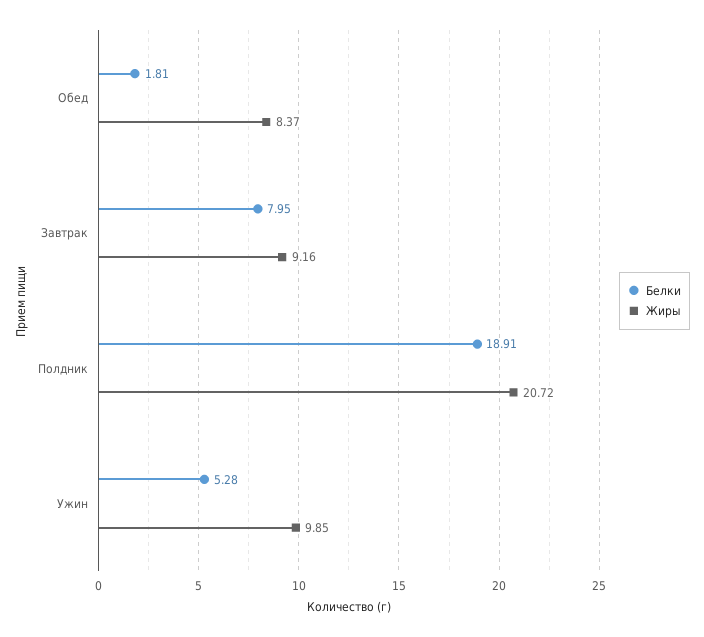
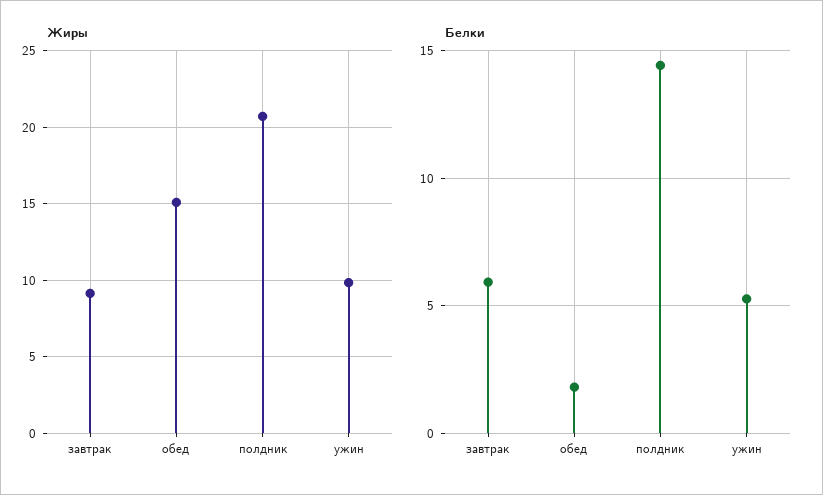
  {
    "Белки": {
      "Обед": 1.81,
-     "Завтрак": 7.95,
+     "Завтрак": 6,
-     "Полдник": 18.91,
+     "Полдник": 14.5,
      "Ужин": 5.28
    },
    "Жиры": {
-     "Обед": 8.37,
+     "Обед": 15,
      "Завтрак": 9.16,
      "Полдник": 20.72,
      "Ужин": 9.85
    }
  }

